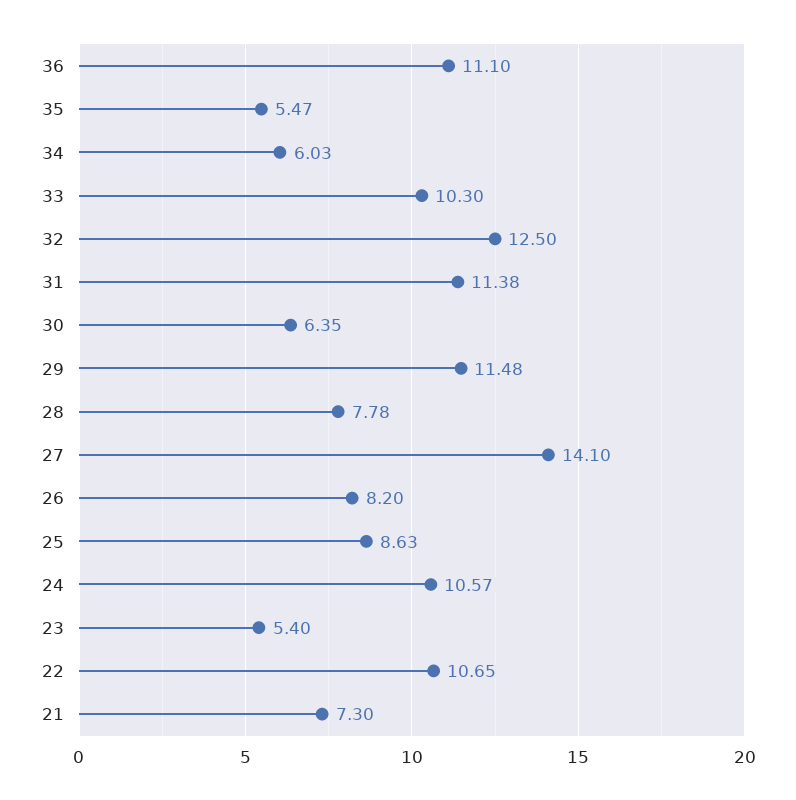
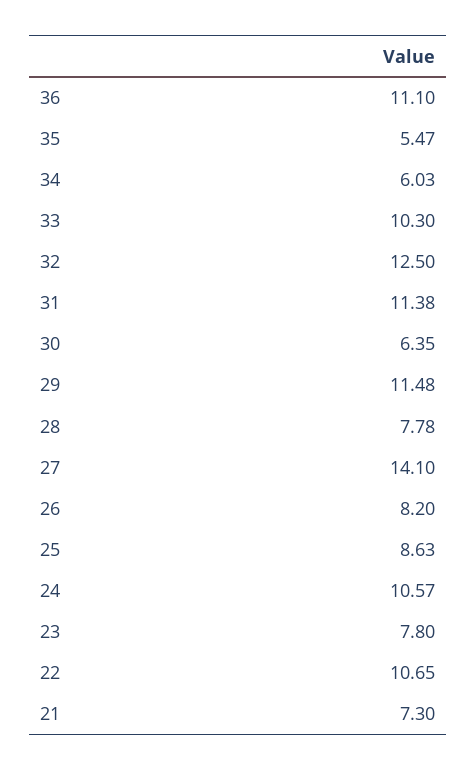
  {
    "36": 11.1,
    "35": 5.47,
    "34": 6.03,
    "33": 10.3,
    "32": 12.5,
    "31": 11.38,
    "30": 6.35,
    "29": 11.48,
    "28": 7.78,
    "27": 14.1,
    "26": 8.2,
    "25": 8.63,
    "24": 10.57,
-   "23": 5.4,
+   "23": 7.8,
    "22": 10.65,
    "21": 7.3
  }

